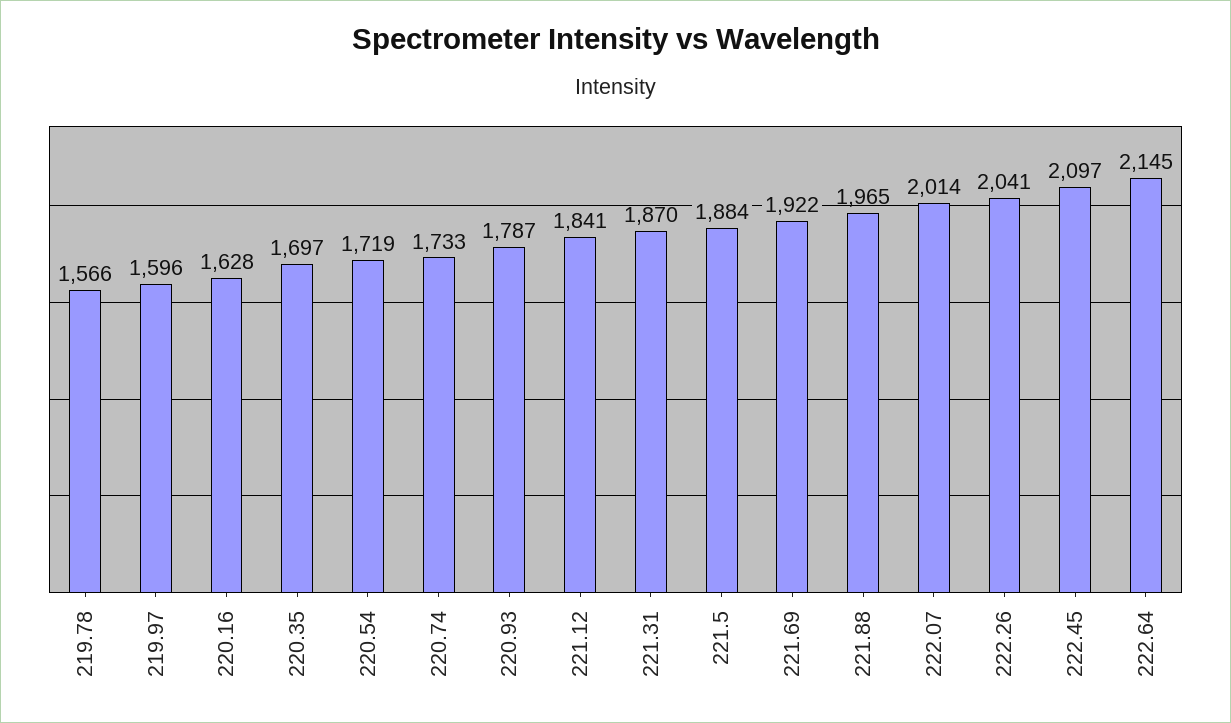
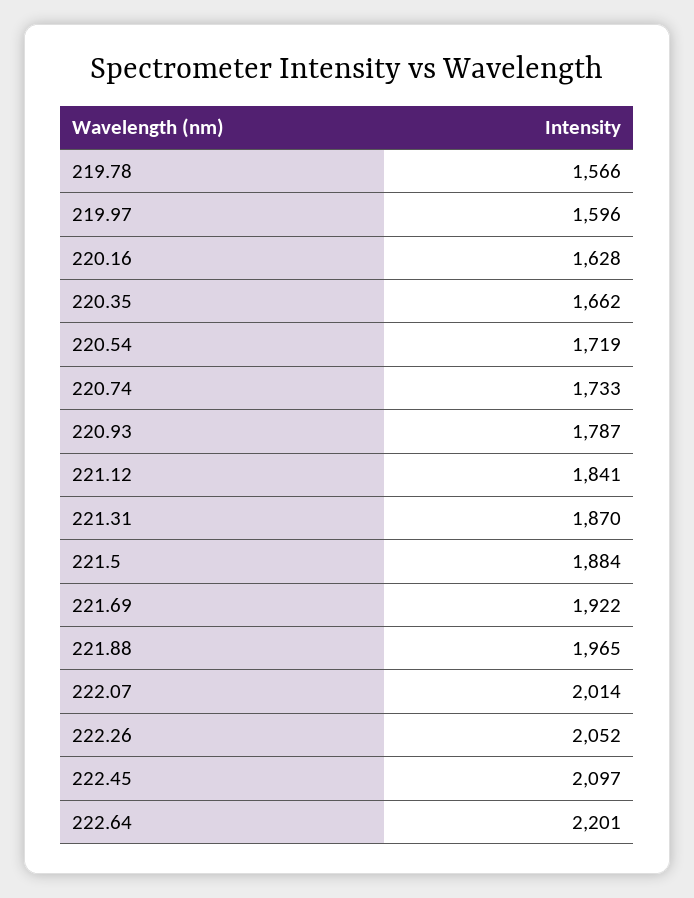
  {
    "219.78": 1566,
    "219.97": 1596,
    "220.16": 1628,
-   "220.35": 1697,
+   "220.35": 1662,
    "220.54": 1719,
    "220.74": 1733,
    "220.93": 1787,
    "221.12": 1841,
    "221.31": 1870,
    "221.5": 1884,
    "221.69": 1922,
    "221.88": 1965,
    "222.07": 2014,
-   "222.26": 2041,
+   "222.26": 2052,
    "222.45": 2097,
-   "222.64": 2145
+   "222.64": 2201
  }

